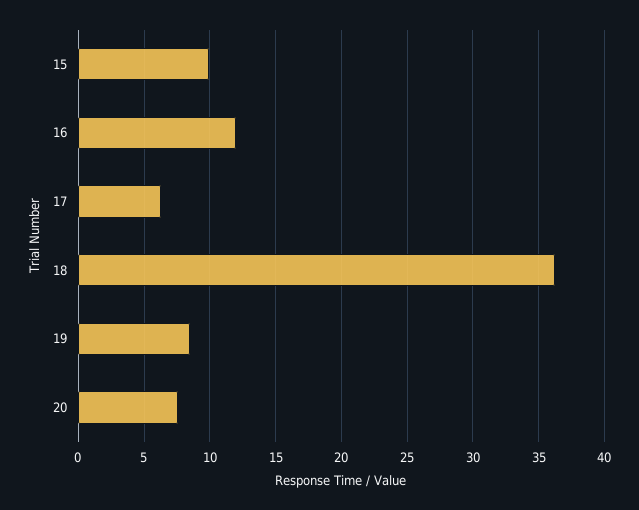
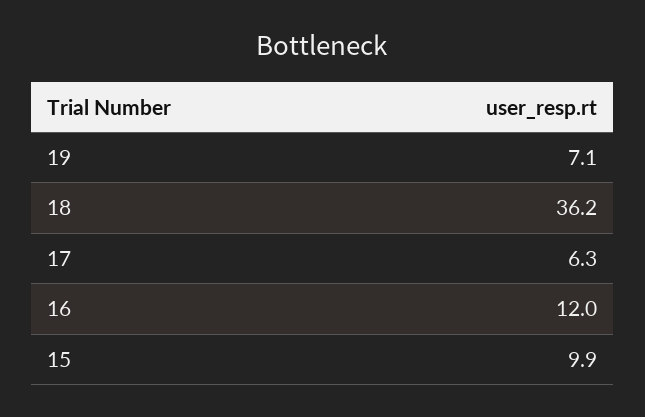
  {
    "15": 9.9,
    "16": 12,
    "17": 6.3,
    "18": 36.2,
-   "19": 8.5,
+   "19": 7.1
-   "20": 7.5
  }

